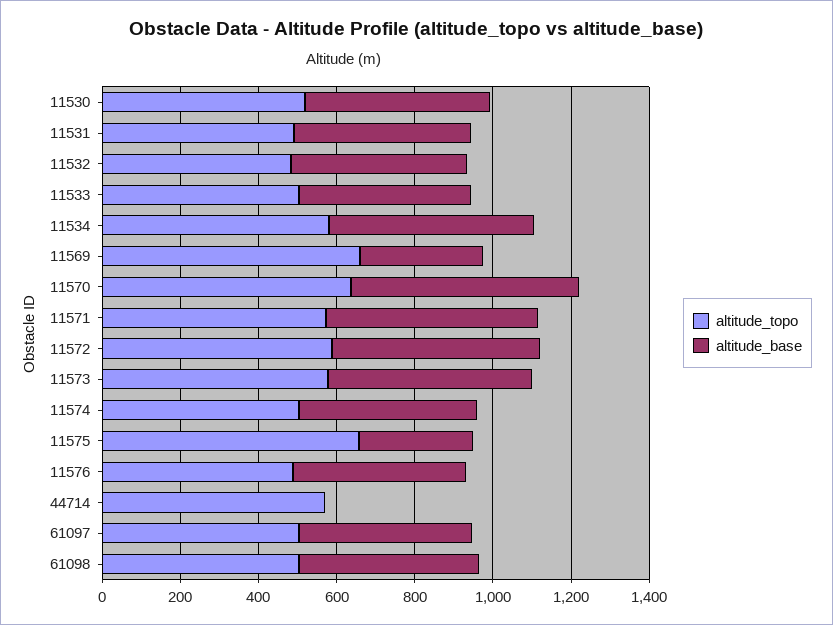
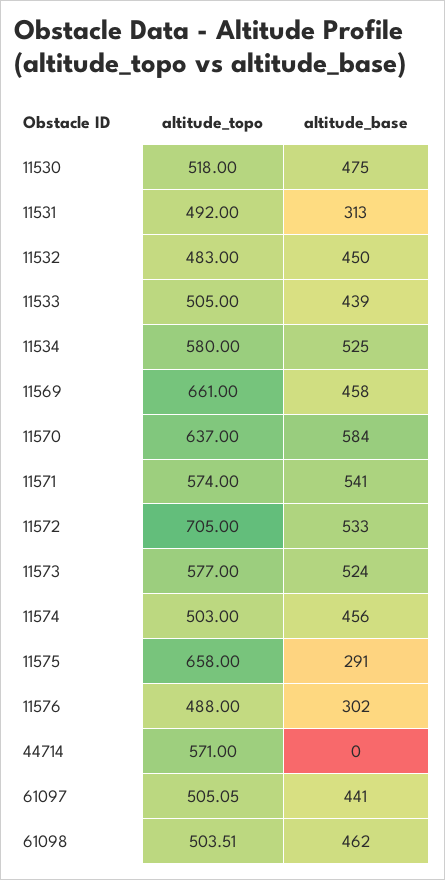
  {
    "altitude_topo": {
      "11530": 518,
      "11531": 492,
      "11532": 483,
      "11533": 505,
      "11534": 580,
      "11569": 661,
      "11570": 637,
      "11571": 574,
-     "11572": 600,
+     "11572": 705,
      "11573": 577,
      "11574": 503,
      "11575": 658,
      "11576": 488,
      "44714": 571,
      "61097": 505.05,
      "61098": 503.51
    },
    "altitude_base": {
      "11530": 475,
-     "11531": 450,
+     "11531": 313,
      "11532": 450,
      "11533": 439,
      "11534": 525,
-     "11569": 300,
+     "11569": 458,
      "11570": 584,
      "11571": 541,
      "11572": 533,
      "11573": 524,
      "11574": 456,
      "11575": 291,
-     "11576": 450,
+     "11576": 302,
      "44714": 0,
      "61097": 441,
      "61098": 462
    }
  }

